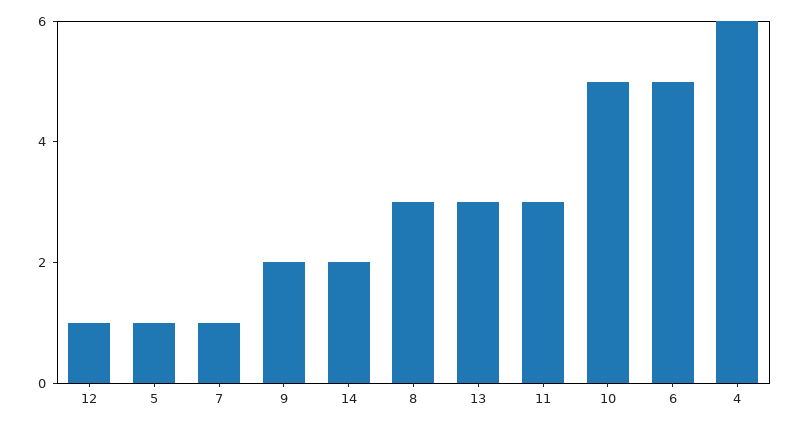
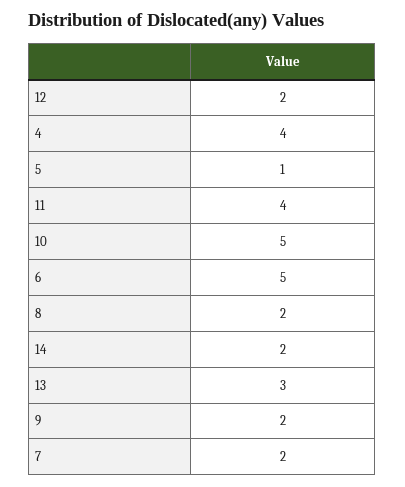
  {
-   "12": 1,
+   "12": 2,
    "5": 1,
-   "7": 1,
+   "7": 2,
    "9": 2,
    "14": 2,
-   "8": 3,
+   "8": 2,
    "13": 3,
-   "11": 3,
+   "11": 4,
    "10": 5,
    "6": 5,
-   "4": 6
+   "4": 4
  }

